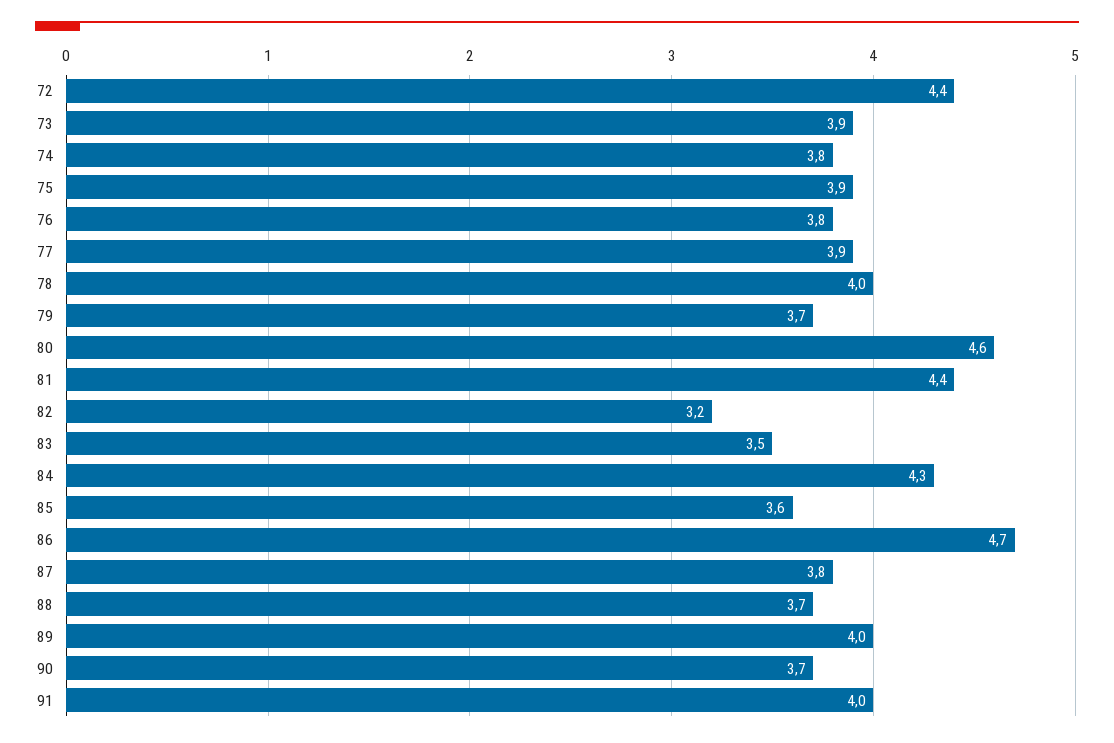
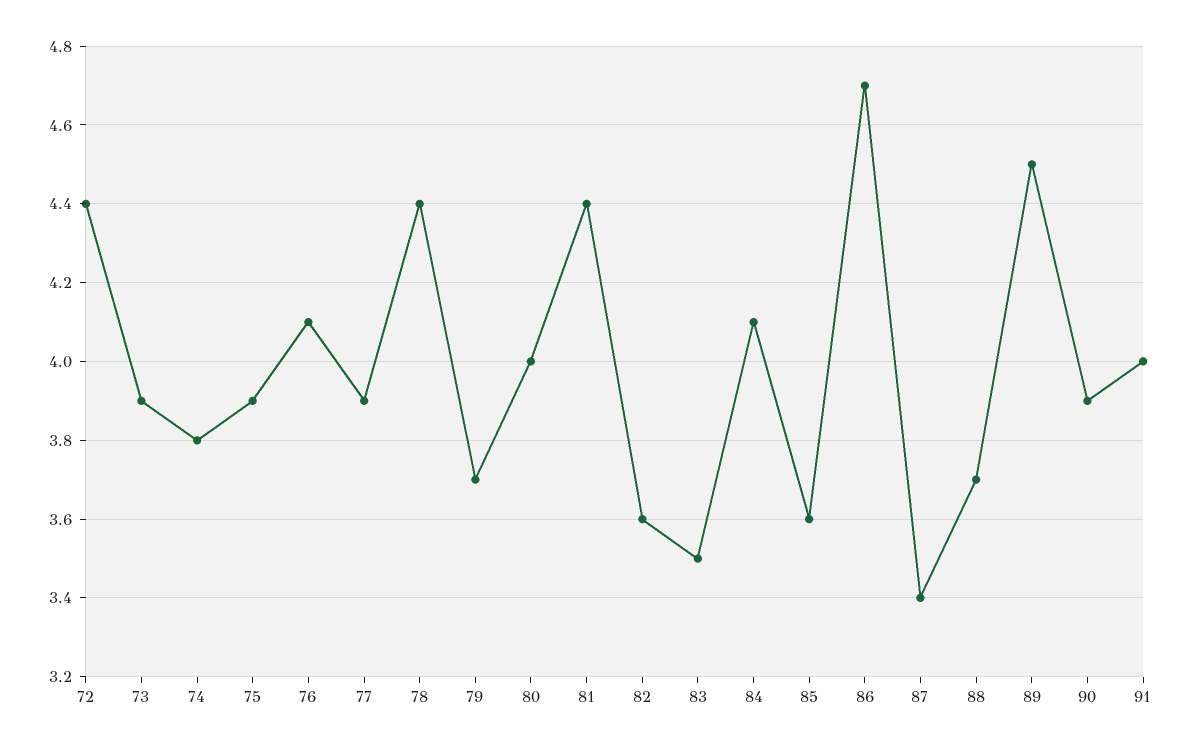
  {
    "72": 4.4,
    "73": 3.9,
    "74": 3.8,
    "75": 3.9,
-   "76": 3.8,
+   "76": 4.1,
    "77": 3.9,
-   "78": 4,
+   "78": 4.4,
    "79": 3.7,
-   "80": 4.6,
+   "80": 4,
    "81": 4.4,
-   "82": 3.2,
+   "82": 3.6,
    "83": 3.5,
-   "84": 4.3,
+   "84": 4.1,
    "85": 3.6,
    "86": 4.7,
-   "87": 3.8,
+   "87": 3.4,
    "88": 3.7,
-   "89": 4,
+   "89": 4.5,
-   "90": 3.7,
+   "90": 3.9,
    "91": 4
  }

